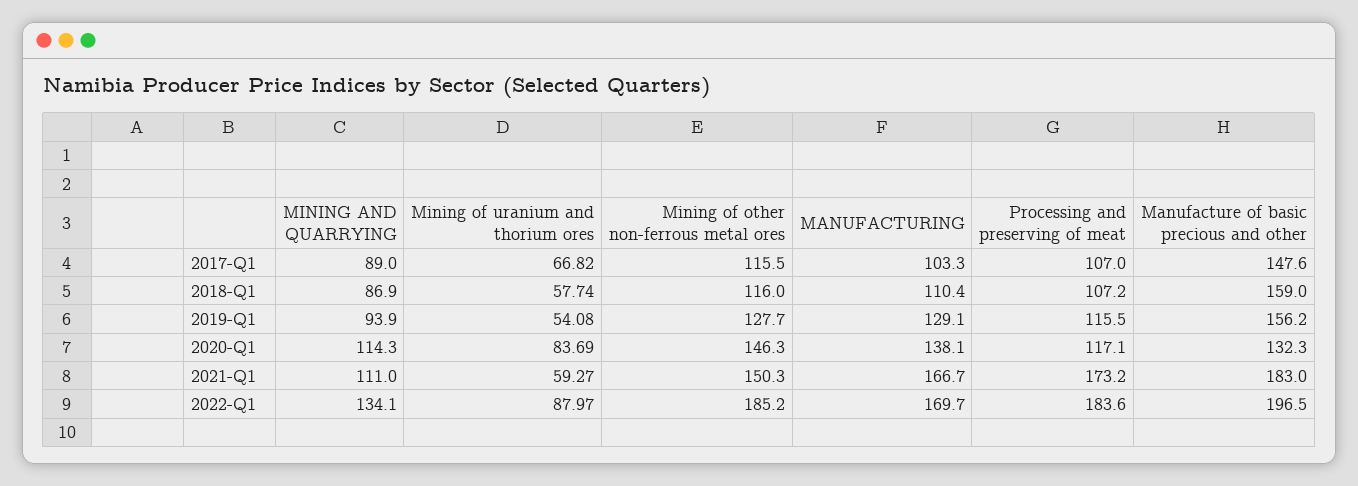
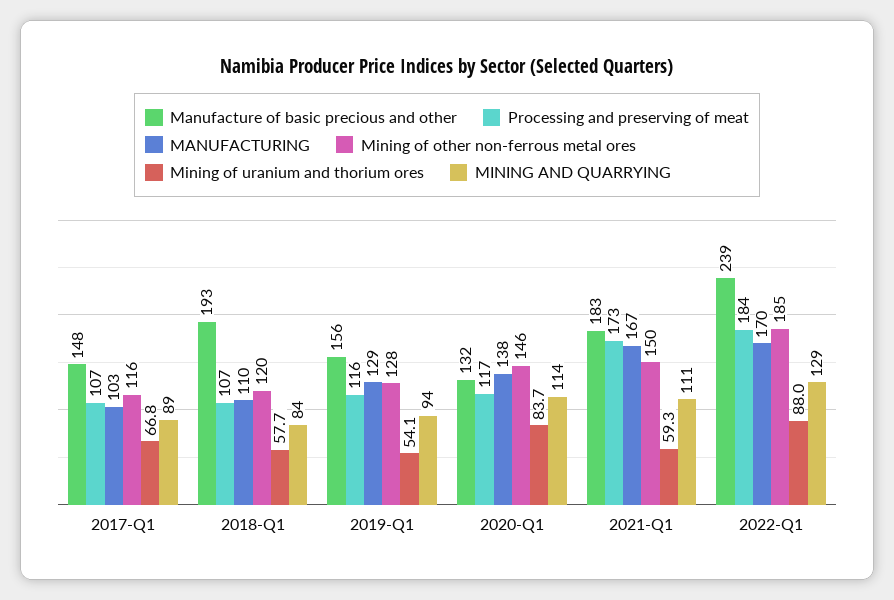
  {
    "MINING AND QUARRYING": {
      "2017-Q1": 89,
-     "2018-Q1": 86.9,
+     "2018-Q1": 84,
      "2019-Q1": 93.9,
      "2020-Q1": 114.3,
      "2021-Q1": 111,
-     "2022-Q1": 134.1
+     "2022-Q1": 129
    },
    "Mining of uranium and thorium ores": {
      "2017-Q1": 66.82,
      "2018-Q1": 57.74,
      "2019-Q1": 54.08,
      "2020-Q1": 83.69,
      "2021-Q1": 59.27,
      "2022-Q1": 87.97
    },
    "Mining of other non-ferrous metal ores": {
      "2017-Q1": 115.5,
-     "2018-Q1": 116,
+     "2018-Q1": 120,
      "2019-Q1": 127.7,
      "2020-Q1": 146.3,
      "2021-Q1": 150.3,
      "2022-Q1": 185.2
    },
    "MANUFACTURING": {
      "2017-Q1": 103.3,
      "2018-Q1": 110.4,
      "2019-Q1": 129.1,
      "2020-Q1": 138.1,
      "2021-Q1": 166.7,
      "2022-Q1": 169.7
    },
    "Processing and preserving of meat": {
      "2017-Q1": 107,
      "2018-Q1": 107.2,
      "2019-Q1": 115.5,
      "2020-Q1": 117.1,
      "2021-Q1": 173.2,
      "2022-Q1": 183.6
    },
    "Manufacture of basic precious and other": {
      "2017-Q1": 147.6,
-     "2018-Q1": 159,
+     "2018-Q1": 193,
      "2019-Q1": 156.2,
      "2020-Q1": 132.3,
      "2021-Q1": 183,
-     "2022-Q1": 196.5
+     "2022-Q1": 239
    }
  }

